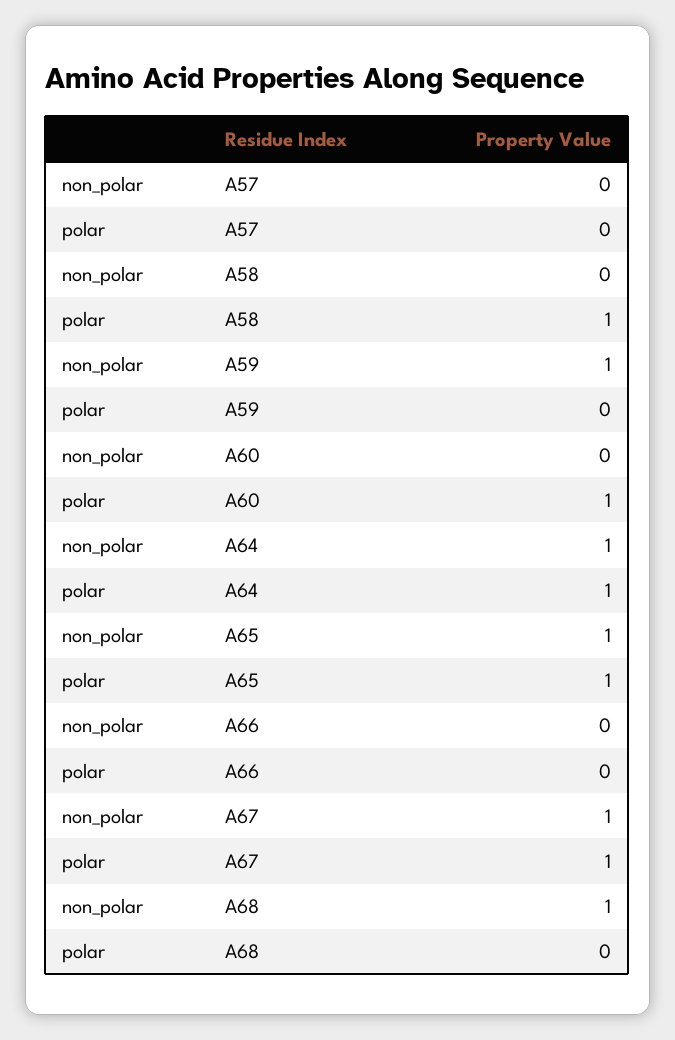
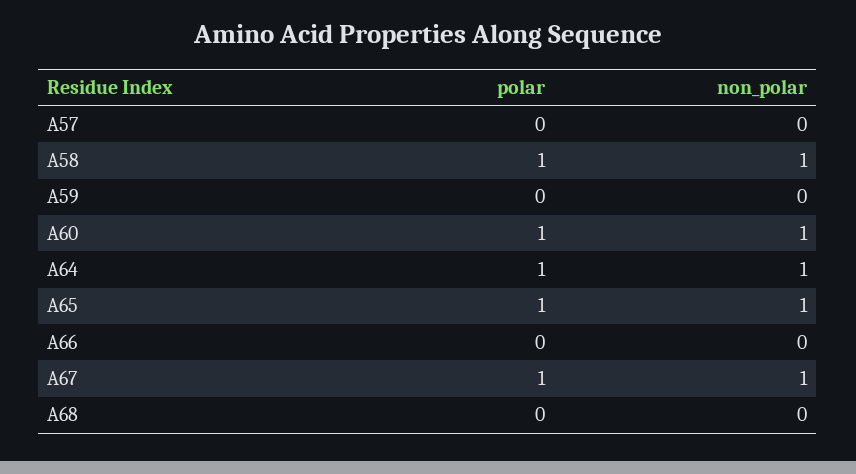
  {
    "non_polar": {
      "A57": 0,
-     "A58": 0,
+     "A58": 1,
-     "A59": 1,
+     "A59": 0,
-     "A60": 0,
+     "A60": 1,
      "A64": 1,
      "A65": 1,
      "A66": 0,
      "A67": 1,
-     "A68": 1
+     "A68": 0
    },
    "polar": {
      "A57": 0,
      "A58": 1,
      "A59": 0,
      "A60": 1,
      "A64": 1,
      "A65": 1,
      "A66": 0,
      "A67": 1,
      "A68": 0
    }
  }

